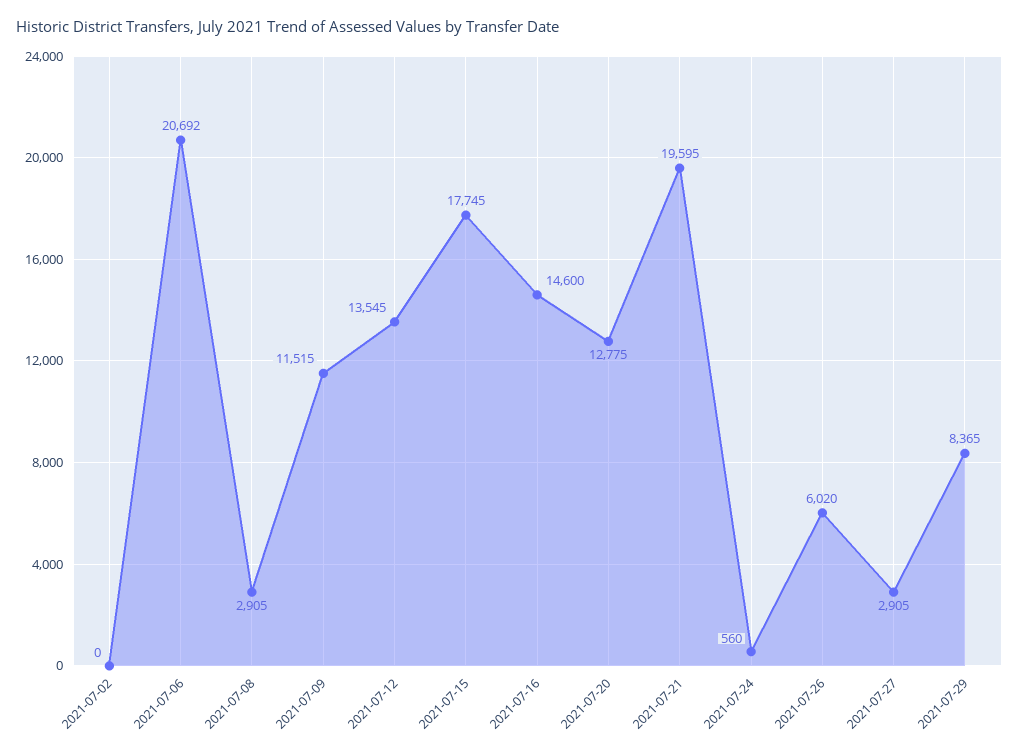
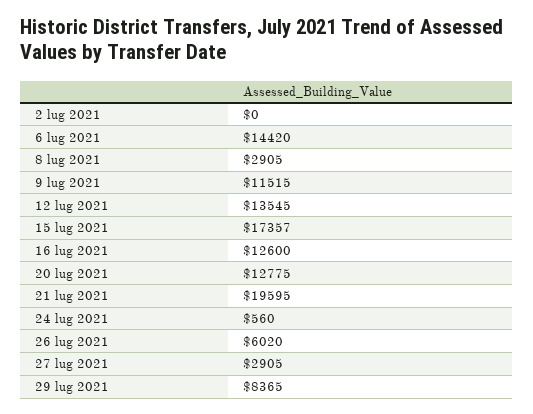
  {
    "2021-07-02": 0,
-   "2021-07-06": 20692,
+   "2021-07-06": 14420,
    "2021-07-08": 2905,
    "2021-07-09": 11515,
    "2021-07-12": 13545,
-   "2021-07-15": 17745,
+   "2021-07-15": 17357,
-   "2021-07-16": 14600,
+   "2021-07-16": 12600,
    "2021-07-20": 12775,
    "2021-07-21": 19595,
    "2021-07-24": 560,
    "2021-07-26": 6020,
    "2021-07-27": 2905,
    "2021-07-29": 8365
  }

